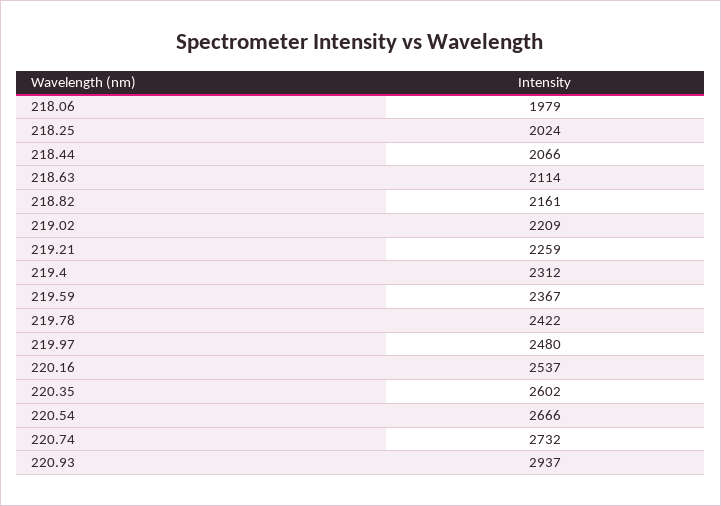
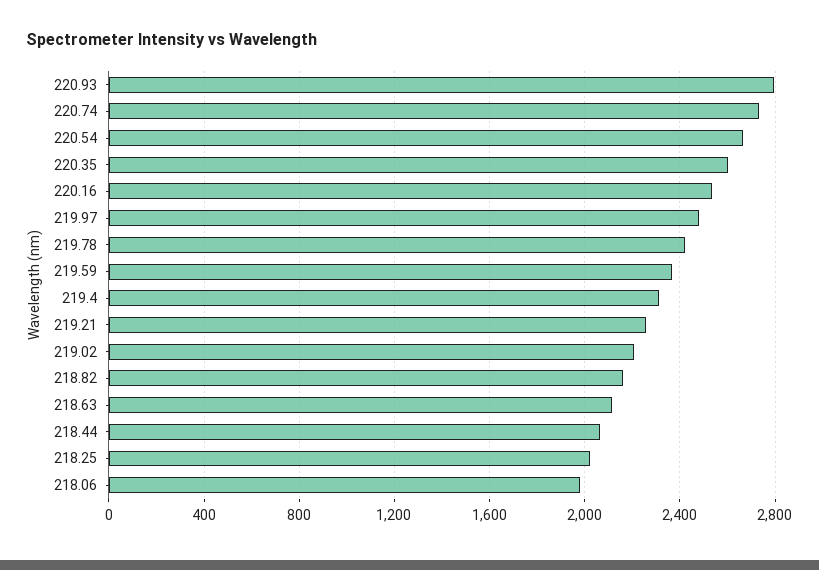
  {
    "218.06": 1979,
    "218.25": 2024,
    "218.44": 2066,
    "218.63": 2114,
    "218.82": 2161,
    "219.02": 2209,
    "219.21": 2259,
    "219.4": 2312,
    "219.59": 2367,
    "219.78": 2422,
    "219.97": 2480,
    "220.16": 2537,
    "220.35": 2602,
    "220.54": 2666,
    "220.74": 2732,
-   "220.93": 2937
+   "220.93": 2800
  }

